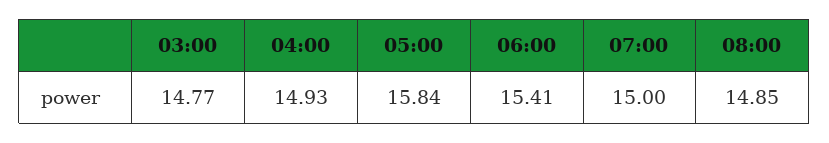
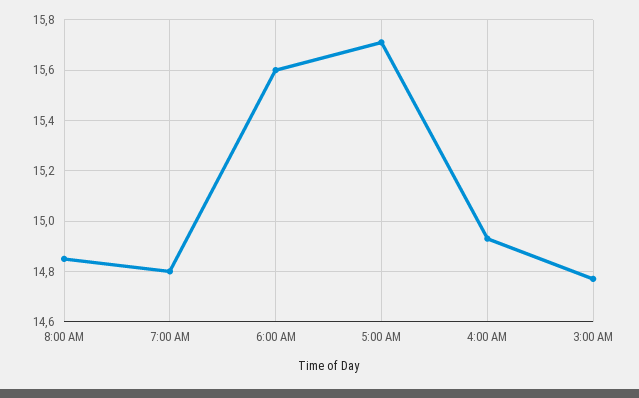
  {
    "03:00": 14.77,
    "04:00": 14.93,
-   "05:00": 15.84,
+   "05:00": 15.7,
-   "06:00": 15.41,
+   "06:00": 15.6,
-   "07:00": 15,
+   "07:00": 14.8,
    "08:00": 14.85
  }

